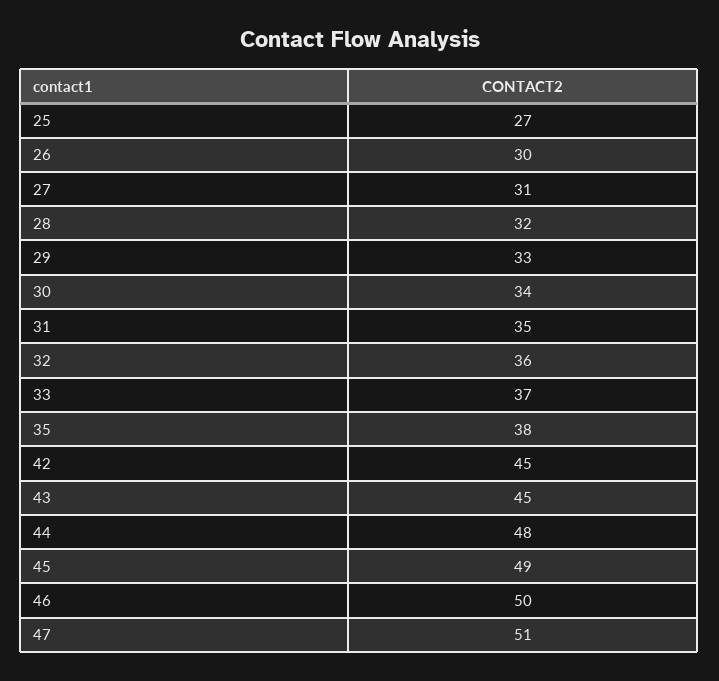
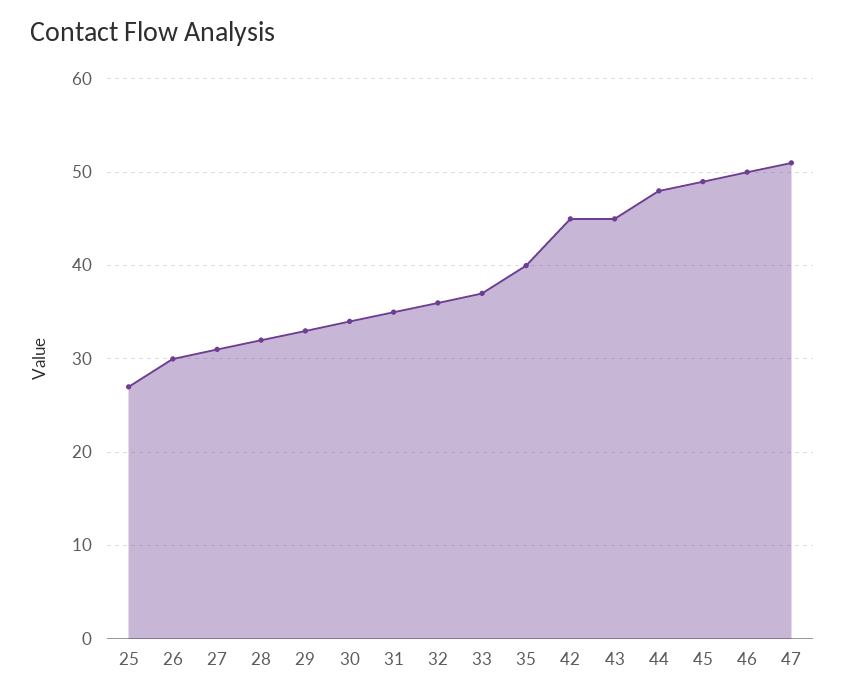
  {
    "25": 27,
    "26": 30,
    "27": 31,
    "28": 32,
    "29": 33,
    "30": 34,
    "31": 35,
    "32": 36,
    "33": 37,
-   "35": 38,
+   "35": 40,
    "42": 45,
    "43": 45,
    "44": 48,
    "45": 49,
    "46": 50,
    "47": 51
  }

